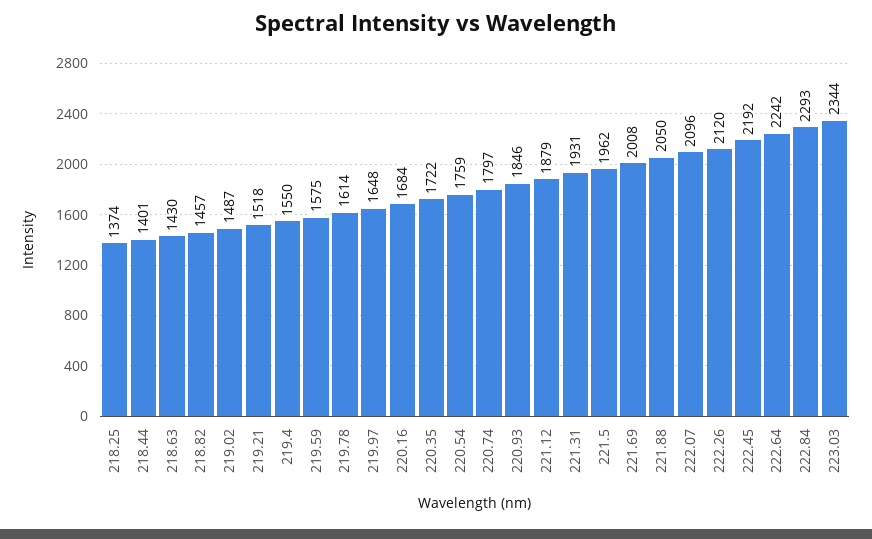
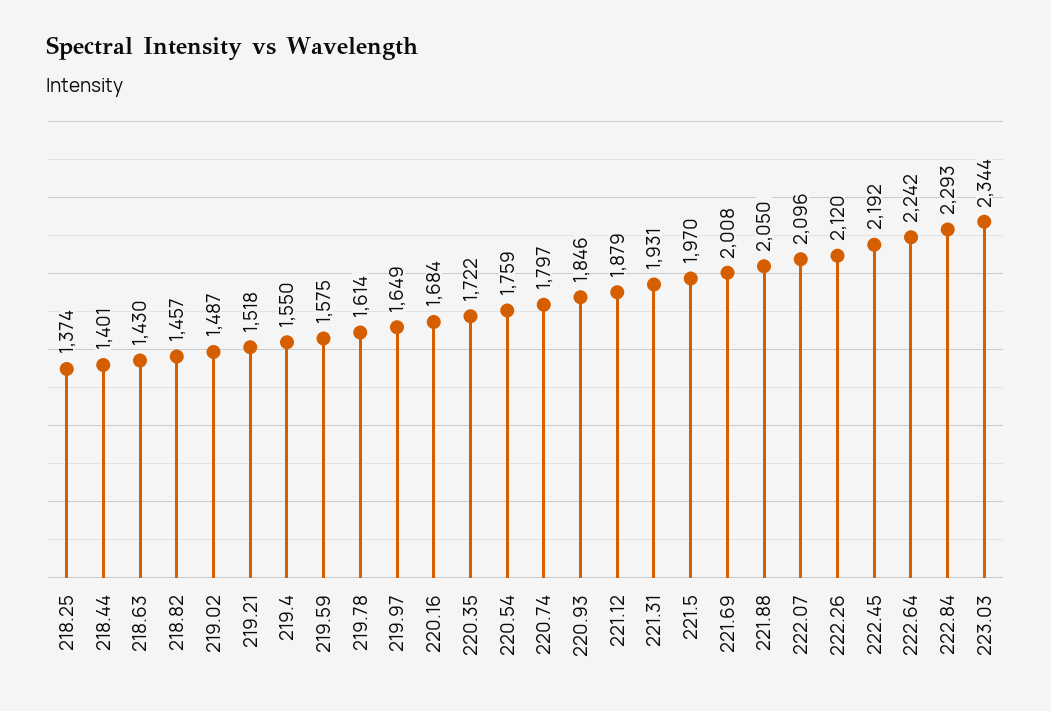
  {
    "218.25": 1374,
    "218.44": 1401,
    "218.63": 1430,
    "218.82": 1457,
    "219.02": 1487,
    "219.21": 1518,
    "219.4": 1550,
    "219.59": 1575,
    "219.78": 1614,
-   "219.97": 1648,
+   "219.97": 1649,
    "220.16": 1684,
    "220.35": 1722,
    "220.54": 1759,
    "220.74": 1797,
    "220.93": 1846,
    "221.12": 1879,
    "221.31": 1931,
-   "221.5": 1962,
+   "221.5": 1970,
    "221.69": 2008,
    "221.88": 2050,
    "222.07": 2096,
    "222.26": 2120,
    "222.45": 2192,
    "222.64": 2242,
    "222.84": 2293,
    "223.03": 2344
  }

